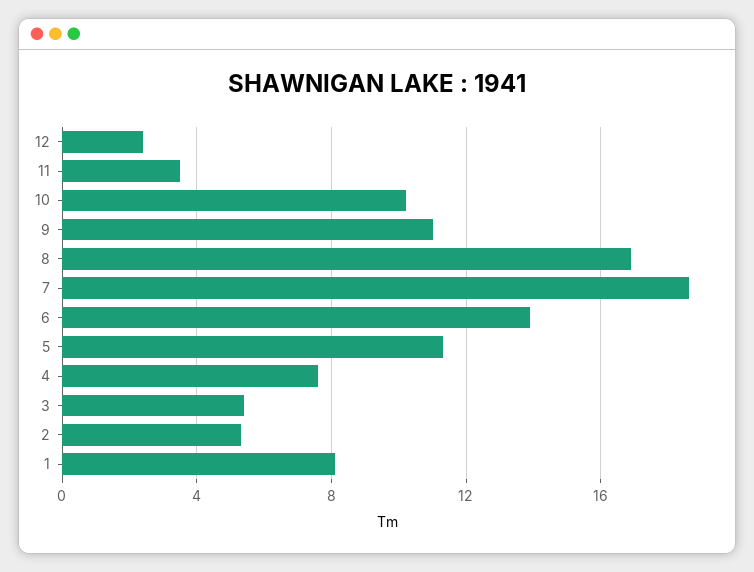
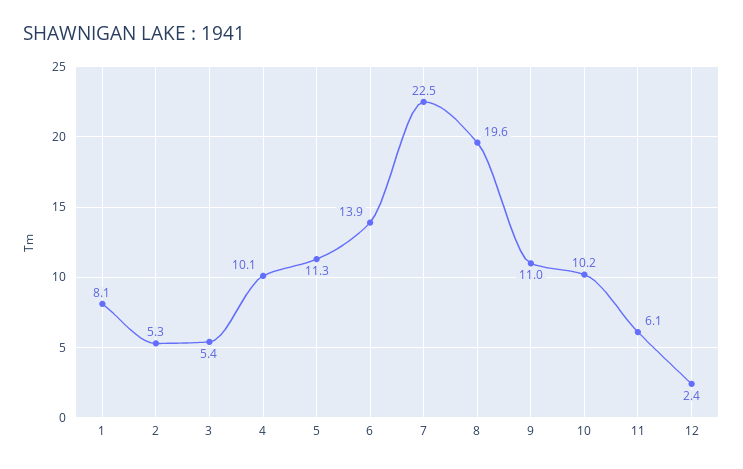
  {
    "12": 2.4,
-   "11": 3.5,
+   "11": 6.1,
    "10": 10.2,
    "9": 11,
-   "8": 17,
+   "8": 19.6,
-   "7": 18.5,
+   "7": 22.5,
    "6": 13.9,
    "5": 11.3,
-   "4": 7.5,
+   "4": 10.1,
    "3": 5.4,
    "2": 5.3,
    "1": 8.1
  }

